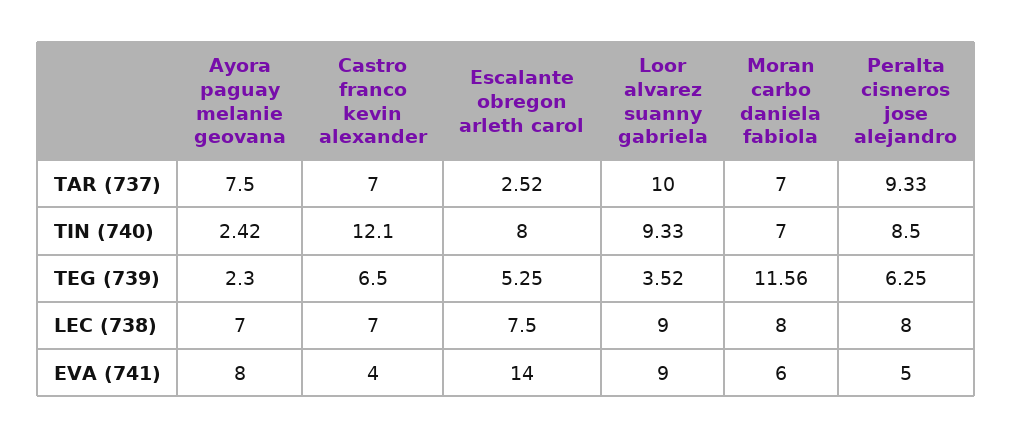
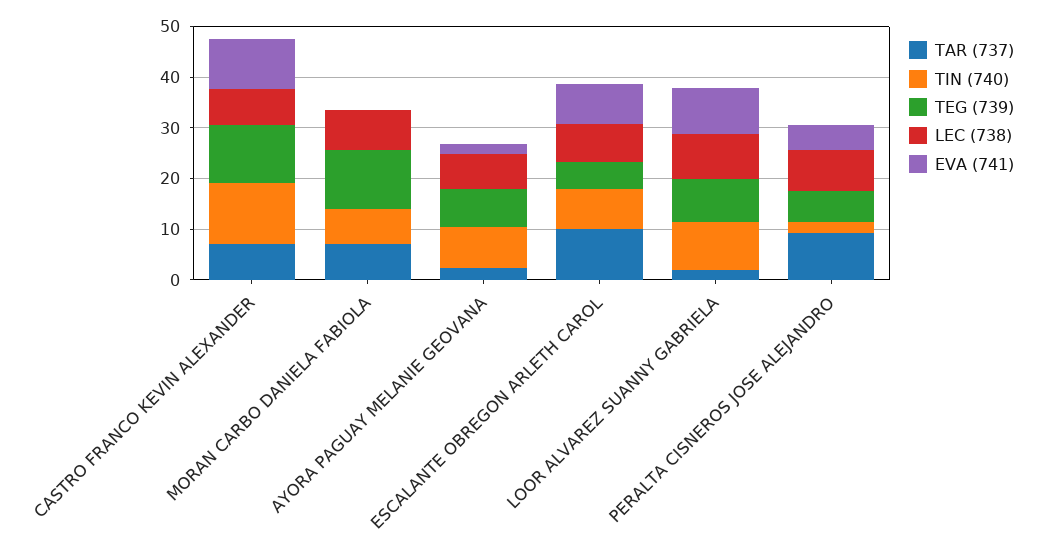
  {
    "TAR (737)": {
-     "Ayora paguay melanie geovana": 7.5,
+     "Ayora paguay melanie geovana": 2,
      "Castro franco kevin alexander": 7,
-     "Escalante obregon arleth carol": 2.52,
+     "Escalante obregon arleth carol": 10,
-     "Loor alvarez suanny gabriela": 10,
+     "Loor alvarez suanny gabriela": 2,
      "Moran carbo daniela fabiola": 7,
      "Peralta cisneros jose alejandro": 9.33
    },
    "TIN (740)": {
-     "Ayora paguay melanie geovana": 2.42,
+     "Ayora paguay melanie geovana": 8,
      "Castro franco kevin alexander": 12.1,
      "Escalante obregon arleth carol": 8,
      "Loor alvarez suanny gabriela": 9.33,
      "Moran carbo daniela fabiola": 7,
-     "Peralta cisneros jose alejandro": 8.5
+     "Peralta cisneros jose alejandro": 2
    },
    "TEG (739)": {
-     "Ayora paguay melanie geovana": 2.3,
+     "Ayora paguay melanie geovana": 8,
-     "Castro franco kevin alexander": 6.5,
+     "Castro franco kevin alexander": 12,
      "Escalante obregon arleth carol": 5.25,
-     "Loor alvarez suanny gabriela": 3.52,
+     "Loor alvarez suanny gabriela": 8,
      "Moran carbo daniela fabiola": 11.56,
      "Peralta cisneros jose alejandro": 6.25
    },
    "LEC (738)": {
      "Ayora paguay melanie geovana": 7,
      "Castro franco kevin alexander": 7,
      "Escalante obregon arleth carol": 7.5,
      "Loor alvarez suanny gabriela": 9,
      "Moran carbo daniela fabiola": 8,
      "Peralta cisneros jose alejandro": 8
    },
    "EVA (741)": {
-     "Ayora paguay melanie geovana": 8,
+     "Ayora paguay melanie geovana": 2,
-     "Castro franco kevin alexander": 4,
+     "Castro franco kevin alexander": 10,
-     "Escalante obregon arleth carol": 14,
+     "Escalante obregon arleth carol": 8,
      "Loor alvarez suanny gabriela": 9,
-     "Moran carbo daniela fabiola": 6,
+     "Moran carbo daniela fabiola": 0,
      "Peralta cisneros jose alejandro": 5
    }
  }

